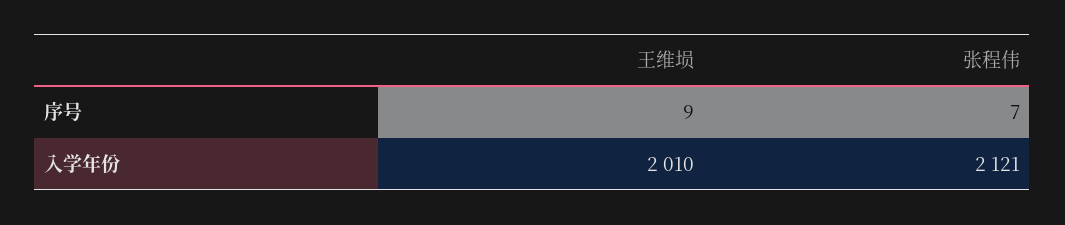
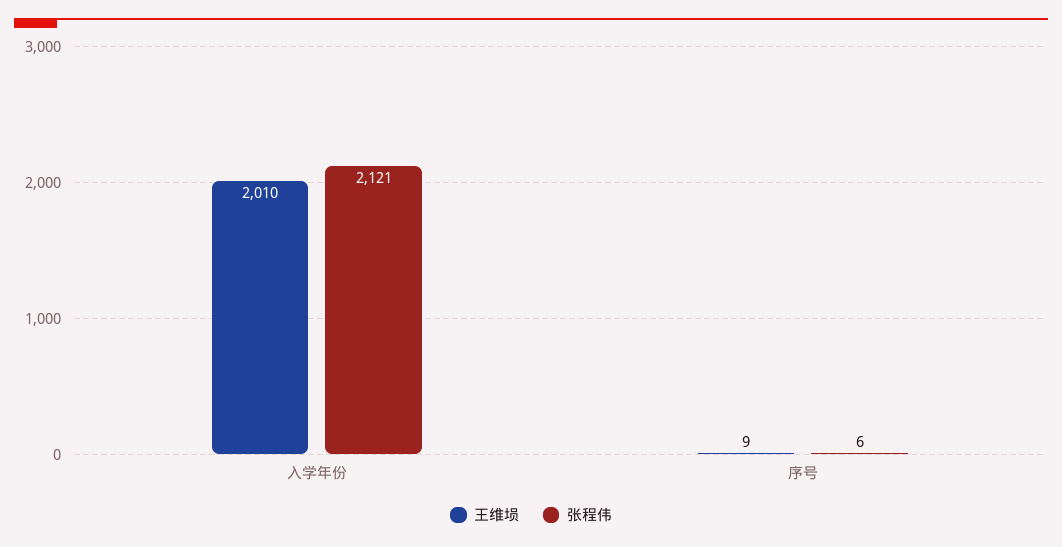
  {
    "王维埙": {
      "序号": 9,
      "入学年份": 2010
    },
    "张程伟": {
-     "序号": 7,
+     "序号": 6,
      "入学年份": 2121
    }
  }

